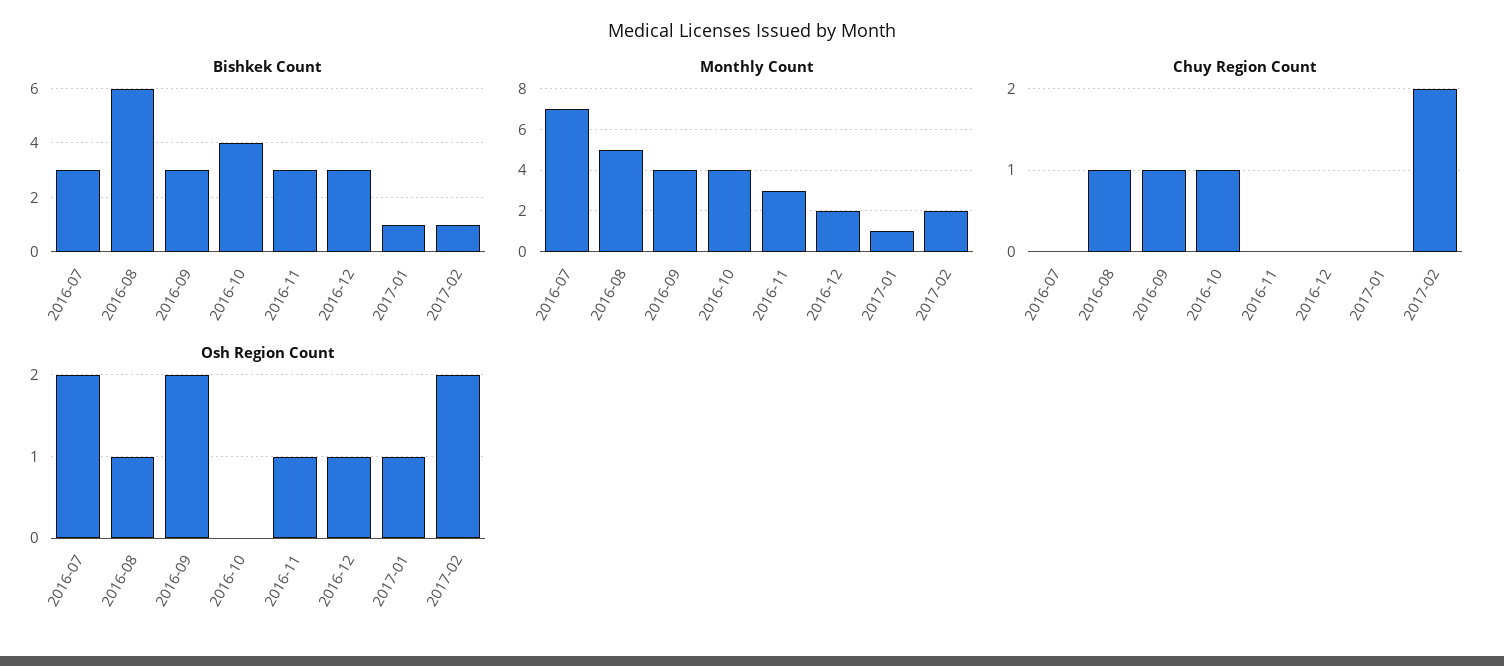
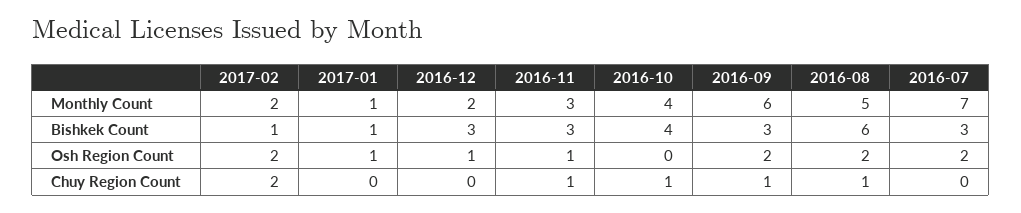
  {
    "Bishkek Count": {
      "2016-07": 3,
      "2016-08": 6,
      "2016-09": 3,
      "2016-10": 4,
      "2016-11": 3,
      "2016-12": 3,
      "2017-01": 1,
      "2017-02": 1
    },
    "Monthly Count": {
      "2016-07": 7,
      "2016-08": 5,
-     "2016-09": 4,
+     "2016-09": 6,
      "2016-10": 4,
      "2016-11": 3,
      "2016-12": 2,
      "2017-01": 1,
      "2017-02": 2
    },
    "Chuy Region Count": {
      "2016-07": 0,
      "2016-08": 1,
      "2016-09": 1,
      "2016-10": 1,
-     "2016-11": 0,
+     "2016-11": 1,
      "2016-12": 0,
      "2017-01": 0,
      "2017-02": 2
    },
    "Osh Region Count": {
      "2016-07": 2,
-     "2016-08": 1,
+     "2016-08": 2,
      "2016-09": 2,
      "2016-10": 0,
      "2016-11": 1,
      "2016-12": 1,
      "2017-01": 1,
      "2017-02": 2
    }
  }

